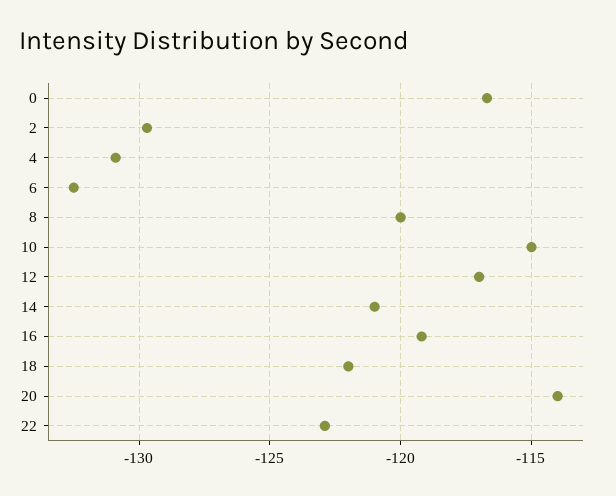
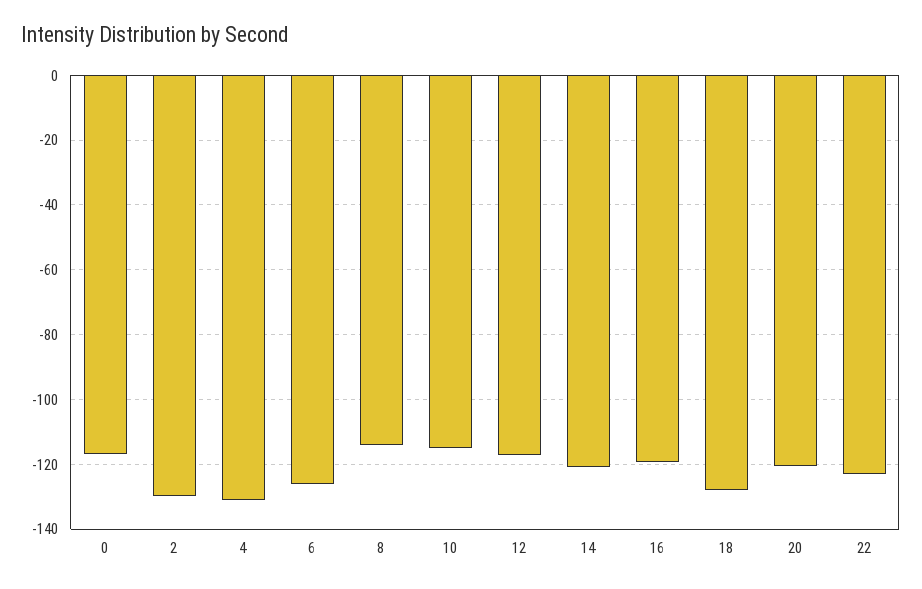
  {
    "0": -116.5,
    "2": -129.5,
    "4": -131,
-   "6": -132.5,
+   "6": -126,
-   "8": -120,
+   "8": -114,
    "10": -115,
    "12": -117,
    "14": -121,
    "16": -119,
-   "18": -122,
+   "18": -128,
-   "20": -114,
+   "20": -120,
    "22": -123
  }

